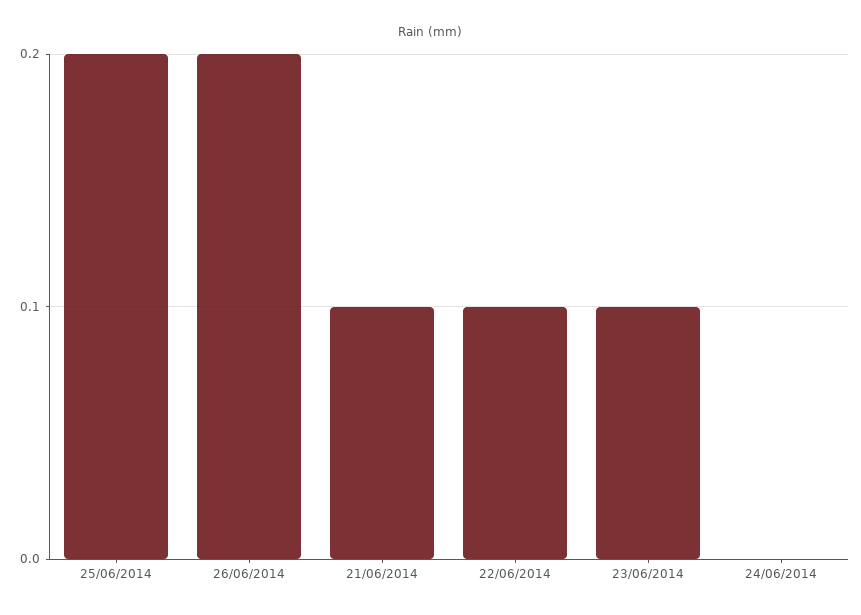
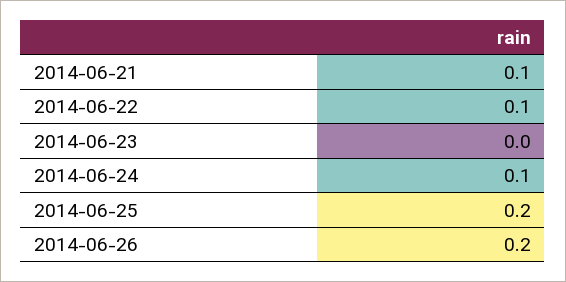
  {
    "25/06/2014": 0.2,
    "26/06/2014": 0.2,
    "21/06/2014": 0.1,
    "22/06/2014": 0.1,
-   "23/06/2014": 0.1,
+   "23/06/2014": 0,
-   "24/06/2014": 0
+   "24/06/2014": 0.1
  }

